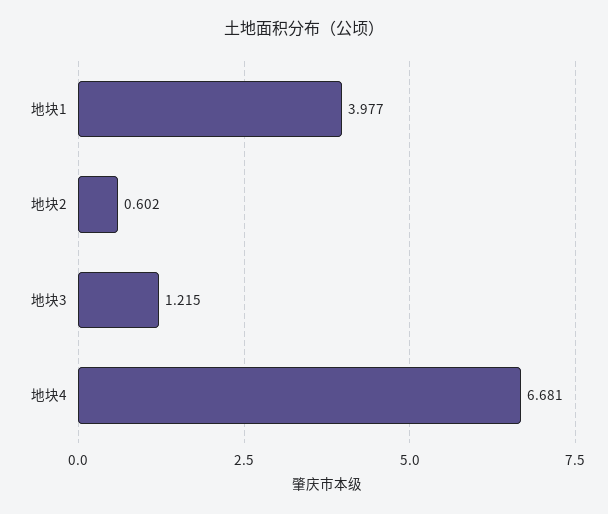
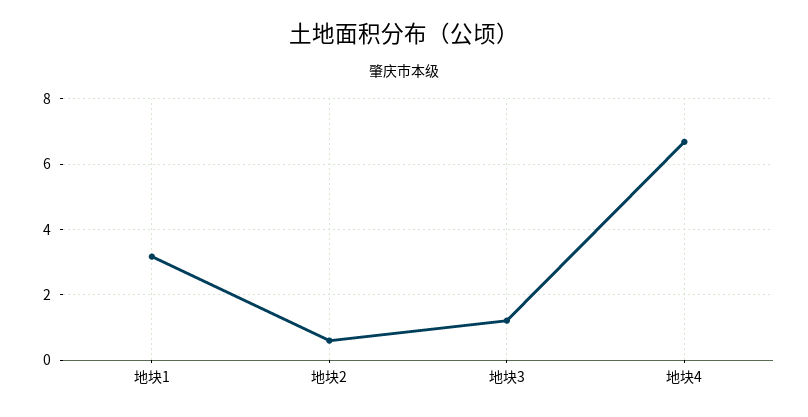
  {
-   "地块1": 3.977,
+   "地块1": 3.2,
    "地块2": 0.602,
    "地块3": 1.215,
    "地块4": 6.681
  }

